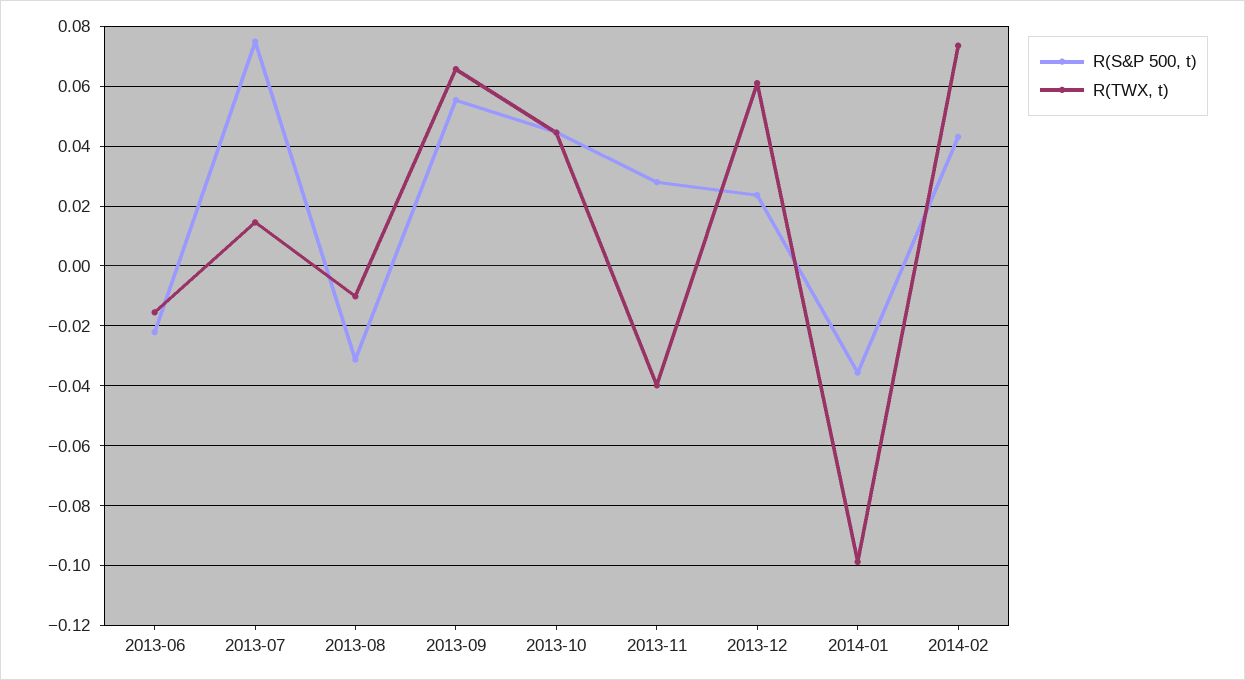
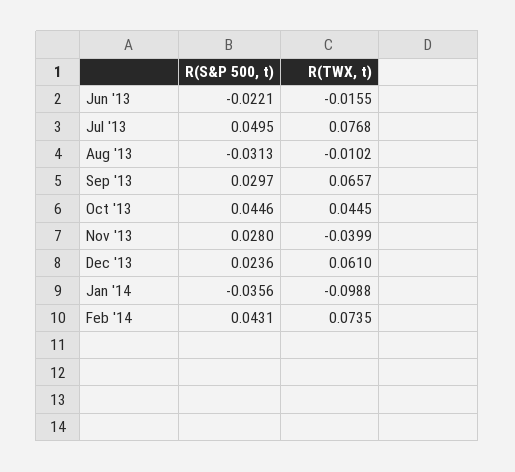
  {
    "R(S&P 500, t)": {
      "2013-06": -0.0221,
-     "2013-07": 0.075,
+     "2013-07": 0.0495,
      "2013-08": -0.0313,
-     "2013-09": 0.055,
+     "2013-09": 0.0297,
      "2013-10": 0.0446,
      "2013-11": 0.028,
      "2013-12": 0.0236,
      "2014-01": -0.0356,
      "2014-02": 0.0431
    },
    "R(TWX, t)": {
      "2013-06": -0.0155,
-     "2013-07": 0.015,
+     "2013-07": 0.0768,
      "2013-08": -0.0102,
      "2013-09": 0.0657,
      "2013-10": 0.0445,
      "2013-11": -0.0399,
      "2013-12": 0.061,
      "2014-01": -0.0988,
      "2014-02": 0.0735
    }
  }

